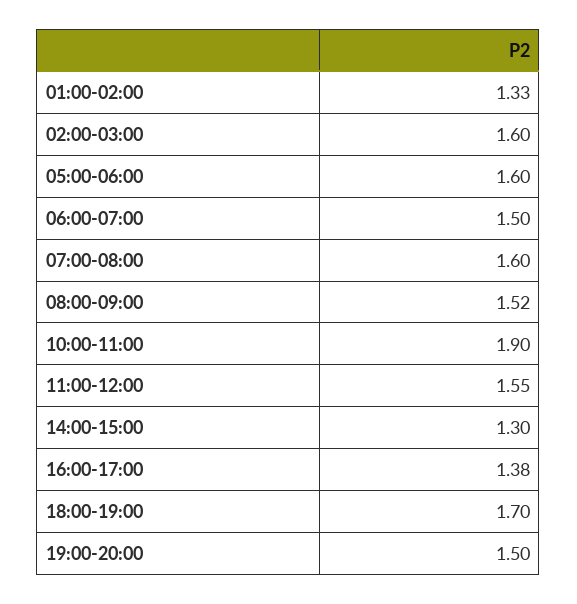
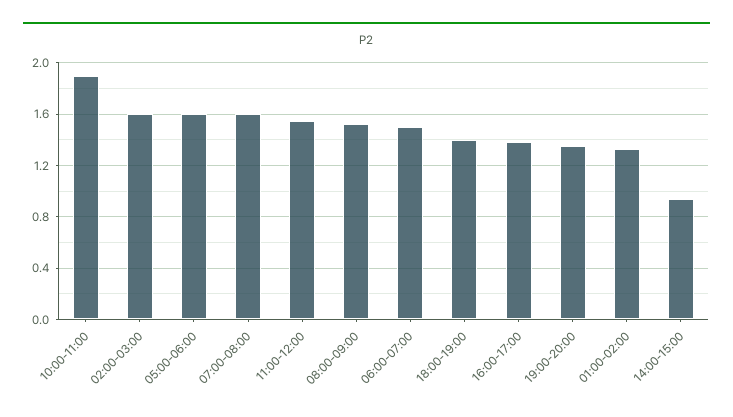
  {
    "01:00-02:00": 1.33,
    "02:00-03:00": 1.6,
    "05:00-06:00": 1.6,
    "06:00-07:00": 1.5,
    "07:00-08:00": 1.6,
    "08:00-09:00": 1.52,
    "10:00-11:00": 1.9,
    "11:00-12:00": 1.55,
-   "14:00-15:00": 1.3,
+   "14:00-15:00": 0.95,
    "16:00-17:00": 1.38,
-   "18:00-19:00": 1.7,
+   "18:00-19:00": 1.4,
-   "19:00-20:00": 1.5
+   "19:00-20:00": 1.35
  }

